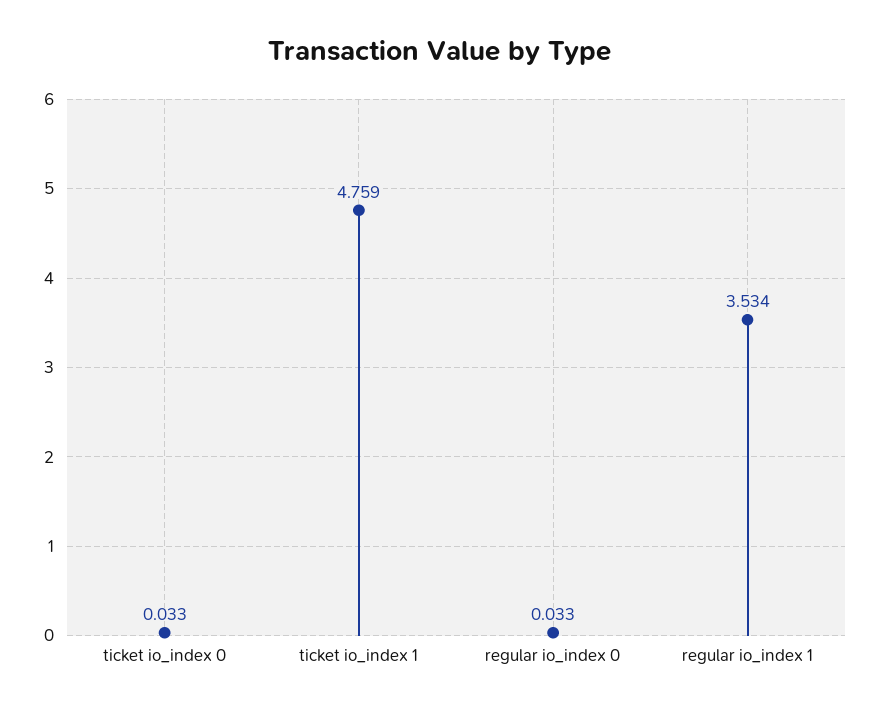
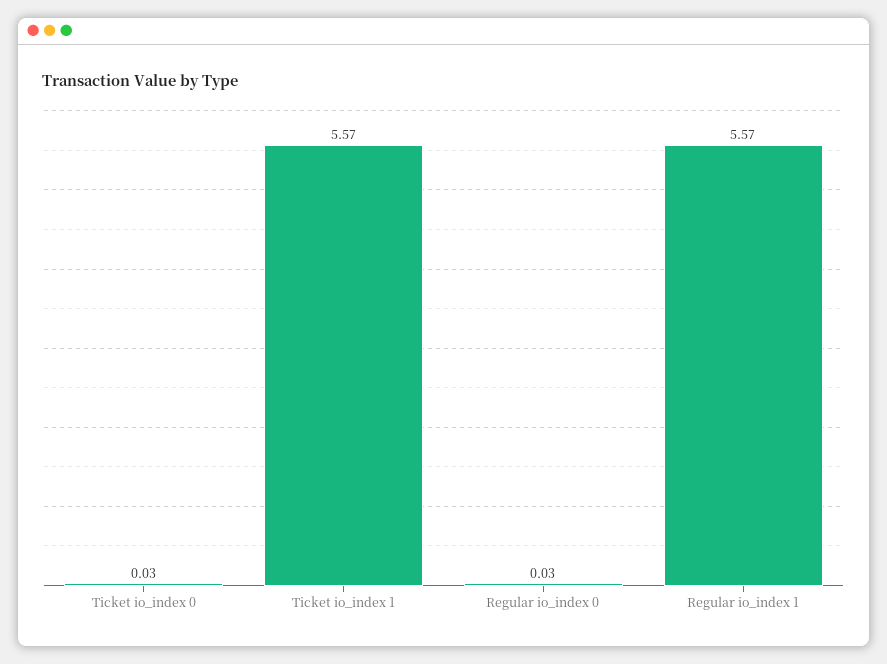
  {
    "ticket io_index 0": 0.033,
-   "ticket io_index 1": 4.759,
+   "ticket io_index 1": 5.57,
    "regular io_index 0": 0.033,
-   "regular io_index 1": 3.534
+   "regular io_index 1": 5.57
  }

